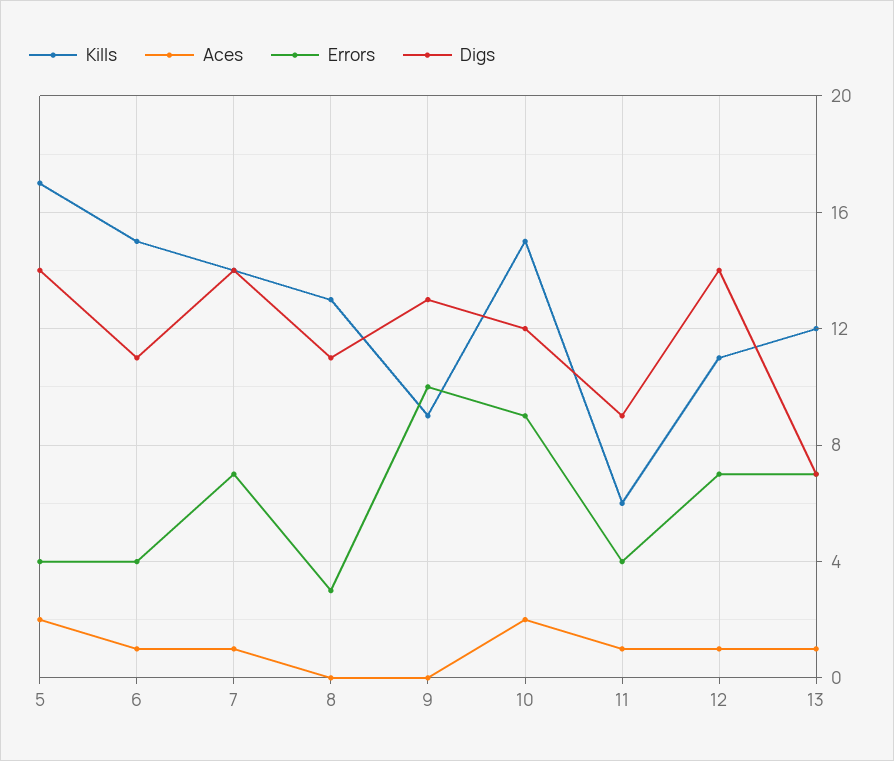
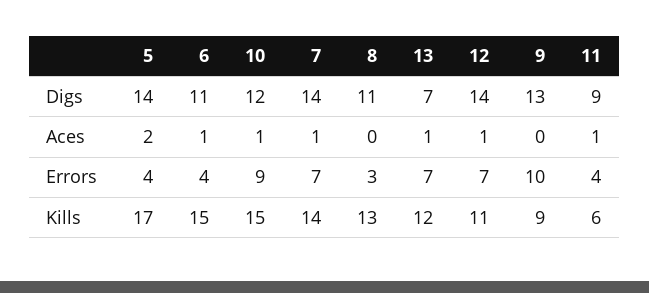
  {
    "Kills": {
      "5": 17,
      "6": 15,
      "7": 14,
      "8": 13,
      "9": 9,
      "10": 15,
      "11": 6,
      "12": 11,
      "13": 12
    },
    "Aces": {
      "5": 2,
      "6": 1,
      "7": 1,
      "8": 0,
      "9": 0,
-     "10": 2,
+     "10": 1,
      "11": 1,
      "12": 1,
      "13": 1
    },
    "Errors": {
      "5": 4,
      "6": 4,
      "7": 7,
      "8": 3,
      "9": 10,
      "10": 9,
      "11": 4,
      "12": 7,
      "13": 7
    },
    "Digs": {
      "5": 14,
      "6": 11,
      "7": 14,
      "8": 11,
      "9": 13,
      "10": 12,
      "11": 9,
      "12": 14,
      "13": 7
    }
  }

